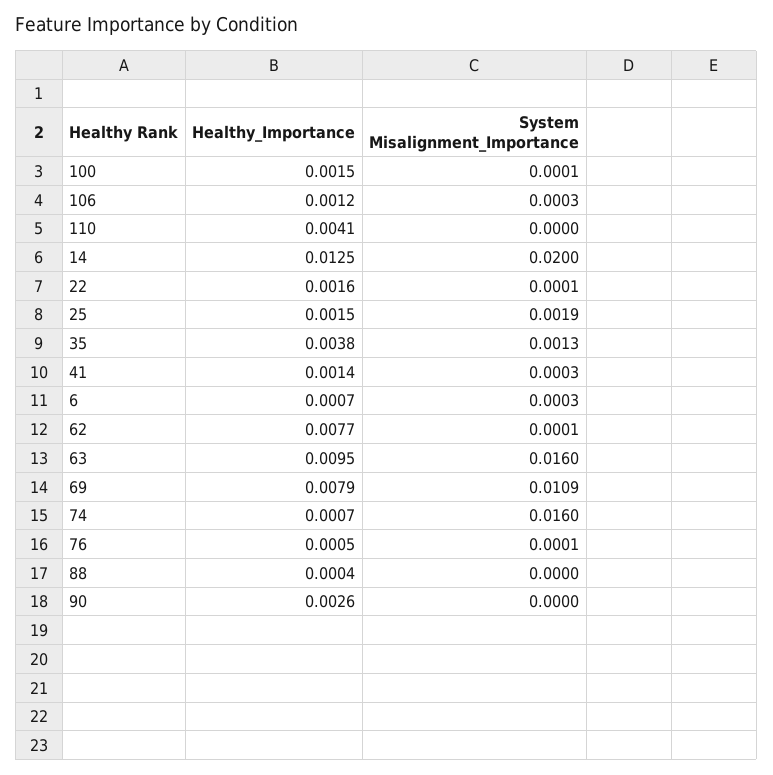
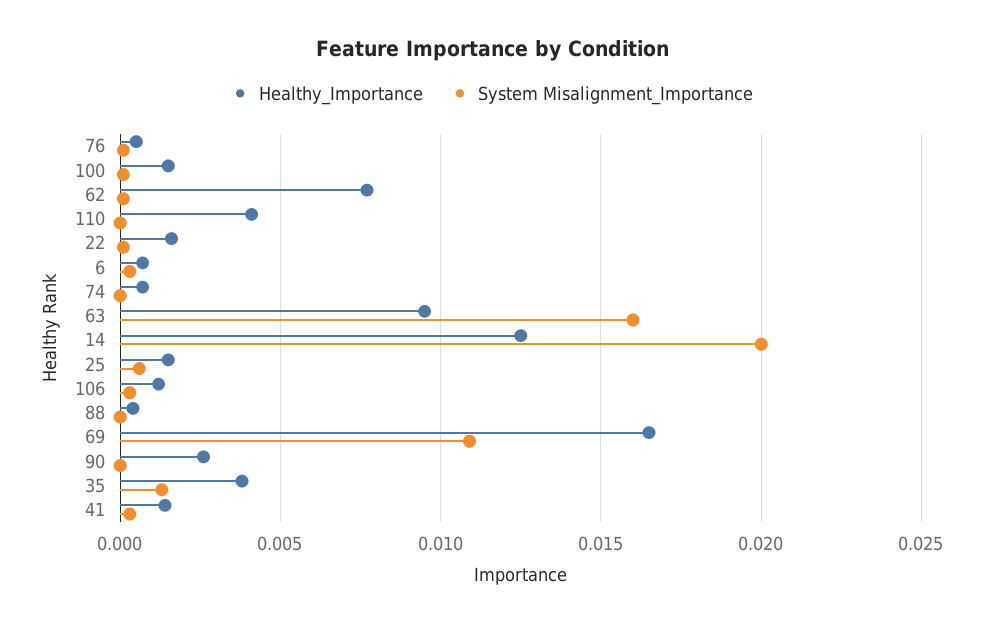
  {
    "Healthy_Importance": {
      "100": 0.0015,
      "106": 0.0012,
      "110": 0.0041,
      "14": 0.0125,
      "22": 0.0016,
      "25": 0.0015,
      "35": 0.0038,
      "41": 0.0014,
      "6": 0.0007,
      "62": 0.0077,
      "63": 0.0095,
-     "69": 0.0079,
+     "69": 0.0165,
      "74": 0.0007,
      "76": 0.0005,
      "88": 0.0004,
      "90": 0.0026
    },
    "System Misalignment_Importance": {
      "100": 0.0001,
      "106": 0.0003,
      "110": 0,
      "14": 0.02,
      "22": 0.0001,
-     "25": 0.0019,
+     "25": 0.0005,
      "35": 0.0013,
      "41": 0.0003,
      "6": 0.0003,
      "62": 0.0001,
      "63": 0.016,
      "69": 0.0109,
-     "74": 0.016,
+     "74": 0,
      "76": 0.0001,
      "88": 0,
      "90": 0
    }
  }

